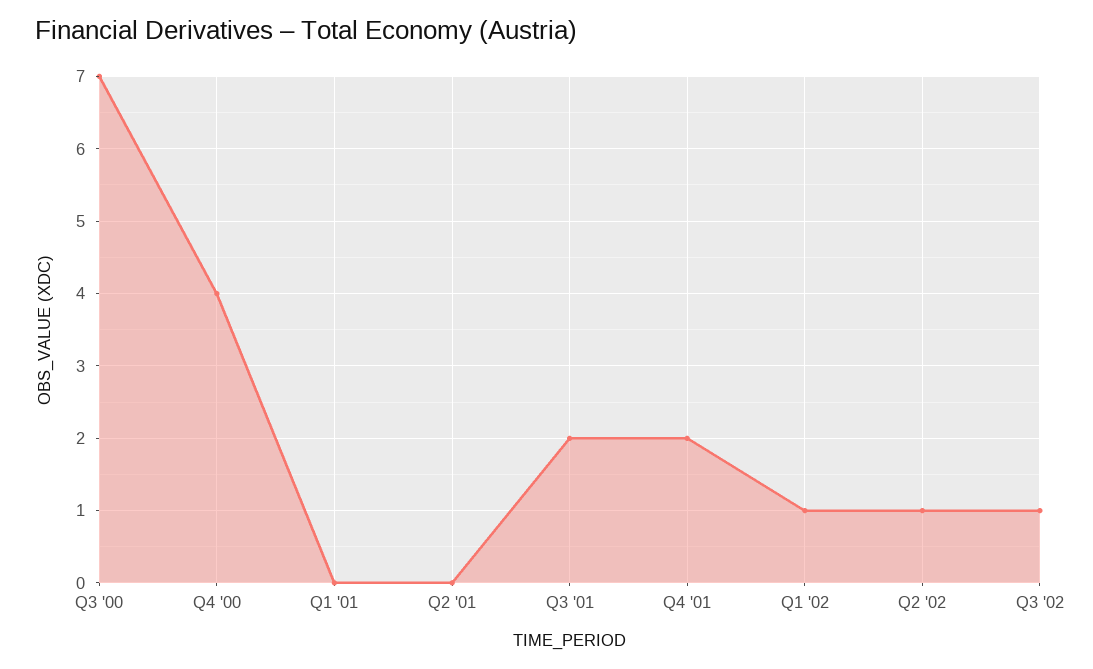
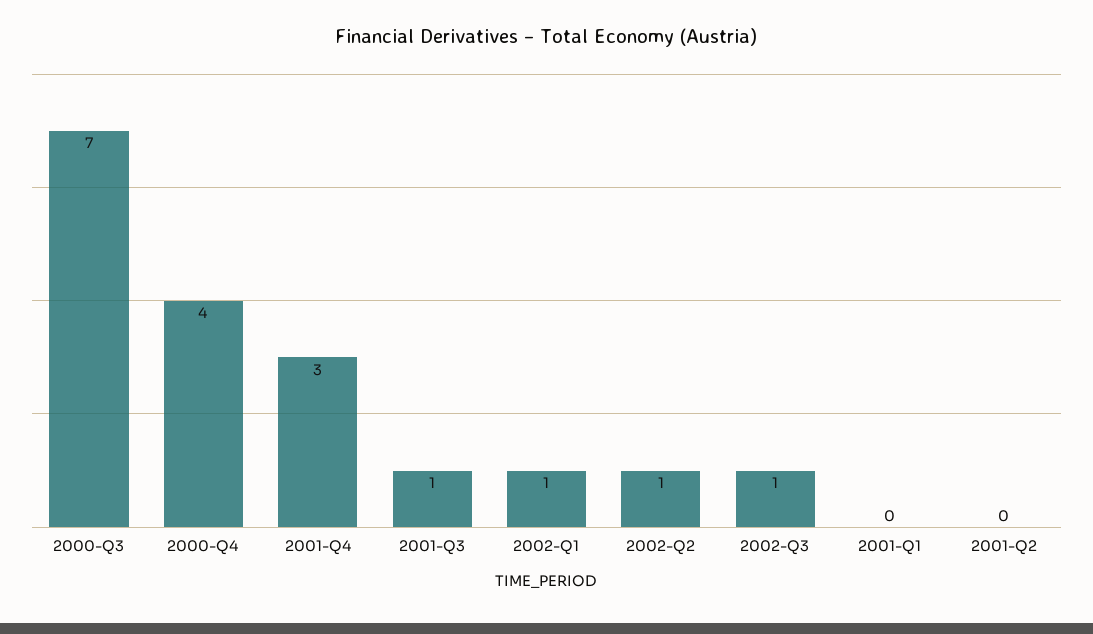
  {
    "Q3 '00": 7,
    "Q4 '00": 4,
    "Q1 '01": 0,
    "Q2 '01": 0,
-   "Q3 '01": 2,
+   "Q3 '01": 1,
-   "Q4 '01": 2,
+   "Q4 '01": 3,
    "Q1 '02": 1,
    "Q2 '02": 1,
    "Q3 '02": 1
  }

